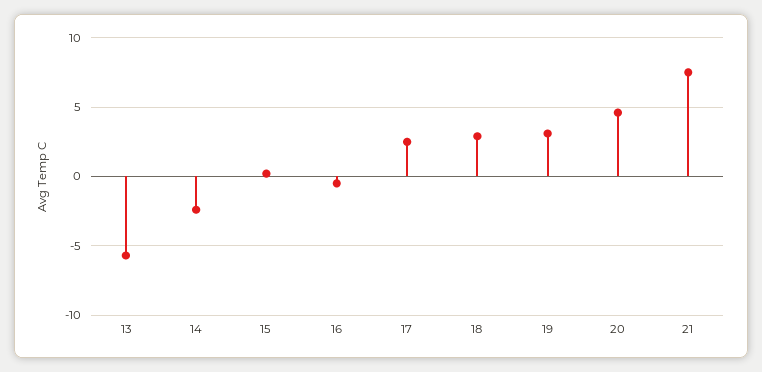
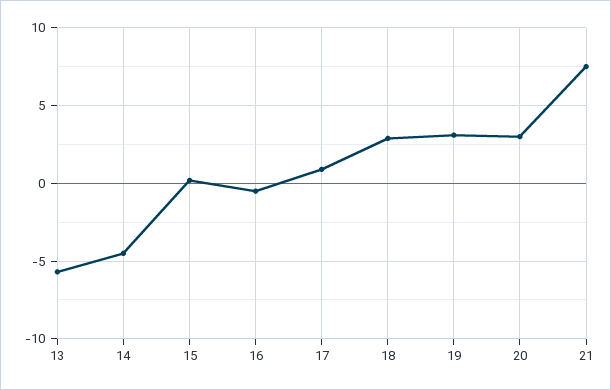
  {
    "13": -5.5,
-   "14": -2.5,
+   "14": -4.5,
    "15": 0,
    "16": -0.5,
-   "17": 2.5,
+   "17": 1,
    "18": 3,
    "19": 3,
-   "20": 4.5,
+   "20": 3,
    "21": 7.5
  }

